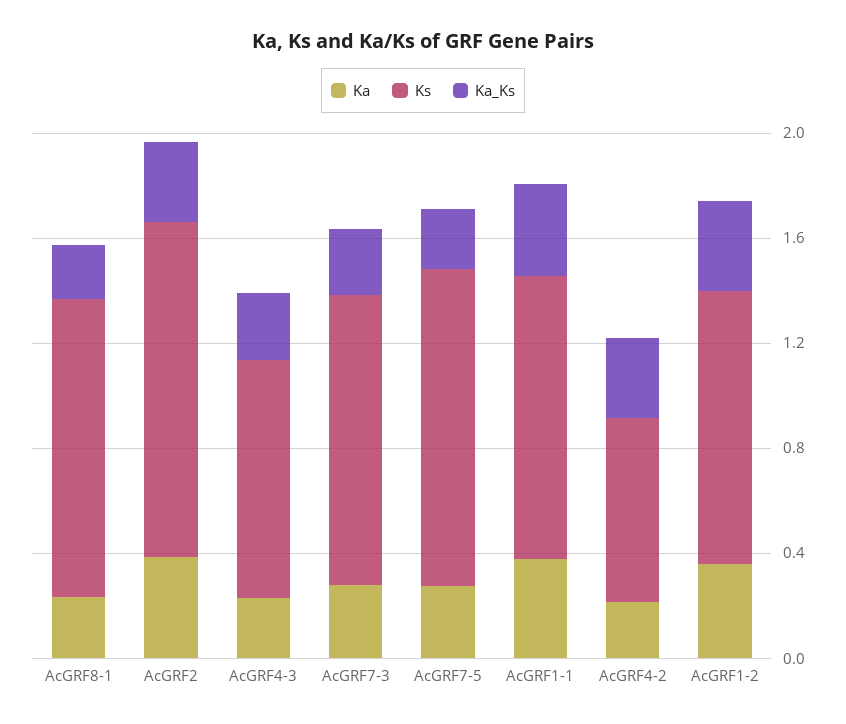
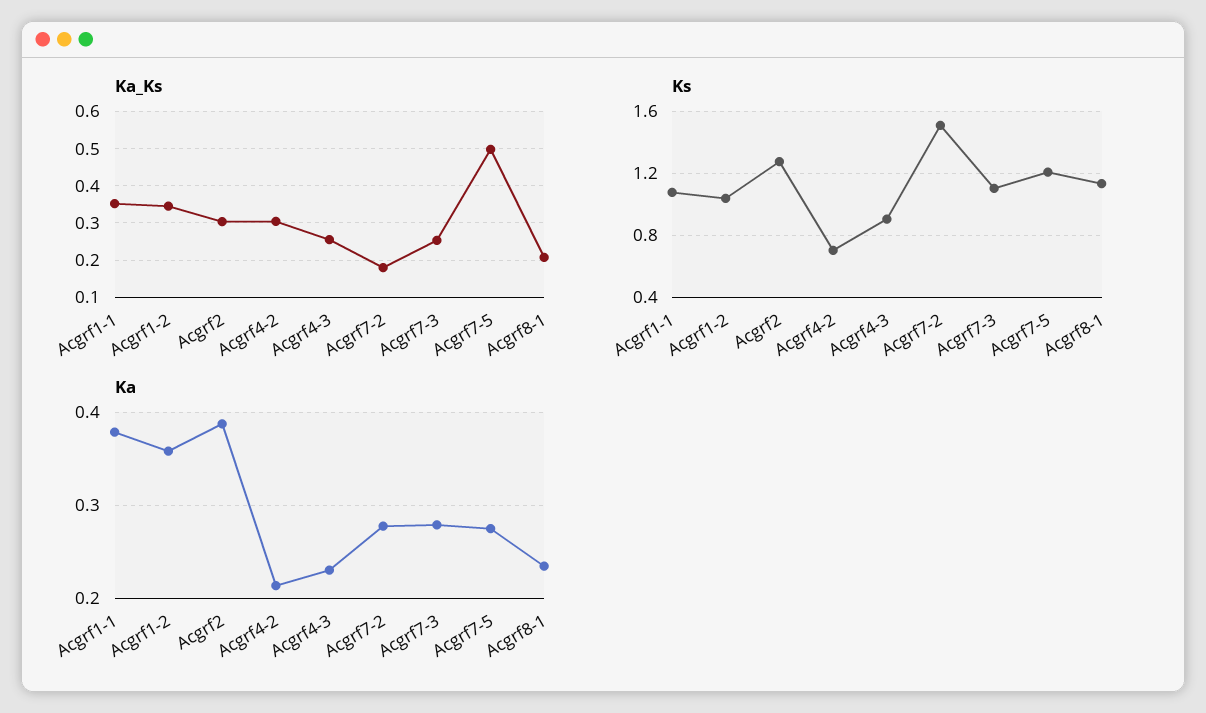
  {
    "Ka": {
      "AcGRF8-1": 0.23,
      "AcGRF2": 0.39,
      "AcGRF4-3": 0.23,
      "AcGRF7-3": 0.28,
      "AcGRF7-5": 0.28,
      "AcGRF1-1": 0.38,
      "AcGRF4-2": 0.21,
-     "AcGRF1-2": 0.36
+     "AcGRF1-2": 0.36,
+     "Acgrf7-2": 0.28
    },
    "Ks": {
      "AcGRF8-1": 1.15,
      "AcGRF2": 1.3,
      "AcGRF4-3": 0.9,
      "AcGRF7-3": 1.1,
      "AcGRF7-5": 1.2,
      "AcGRF1-1": 1.1,
      "AcGRF4-2": 0.7,
-     "AcGRF1-2": 1.05
+     "AcGRF1-2": 1.05,
+     "Acgrf7-2": 1.5
    },
    "Ka_Ks": {
      "AcGRF8-1": 0.2,
      "AcGRF2": 0.3,
      "AcGRF4-3": 0.26,
      "AcGRF7-3": 0.26,
-     "AcGRF7-5": 0.2,
+     "AcGRF7-5": 0.5,
      "AcGRF1-1": 0.36,
      "AcGRF4-2": 0.3,
-     "AcGRF1-2": 0.34
+     "AcGRF1-2": 0.34,
+     "Acgrf7-2": 0.18
    }
  }

